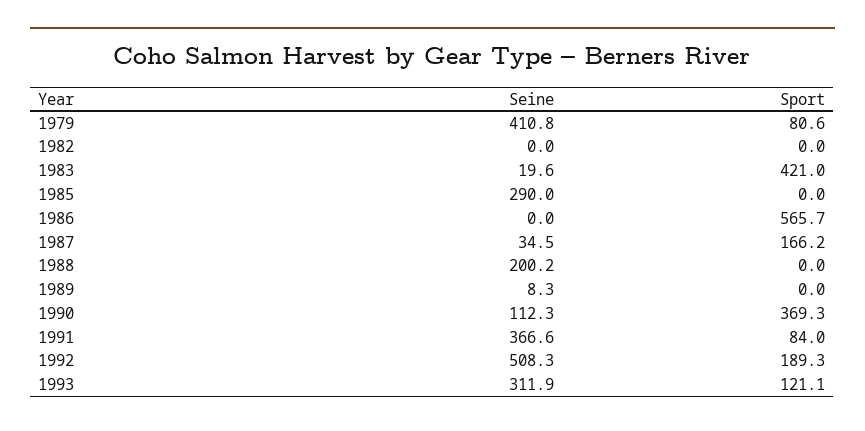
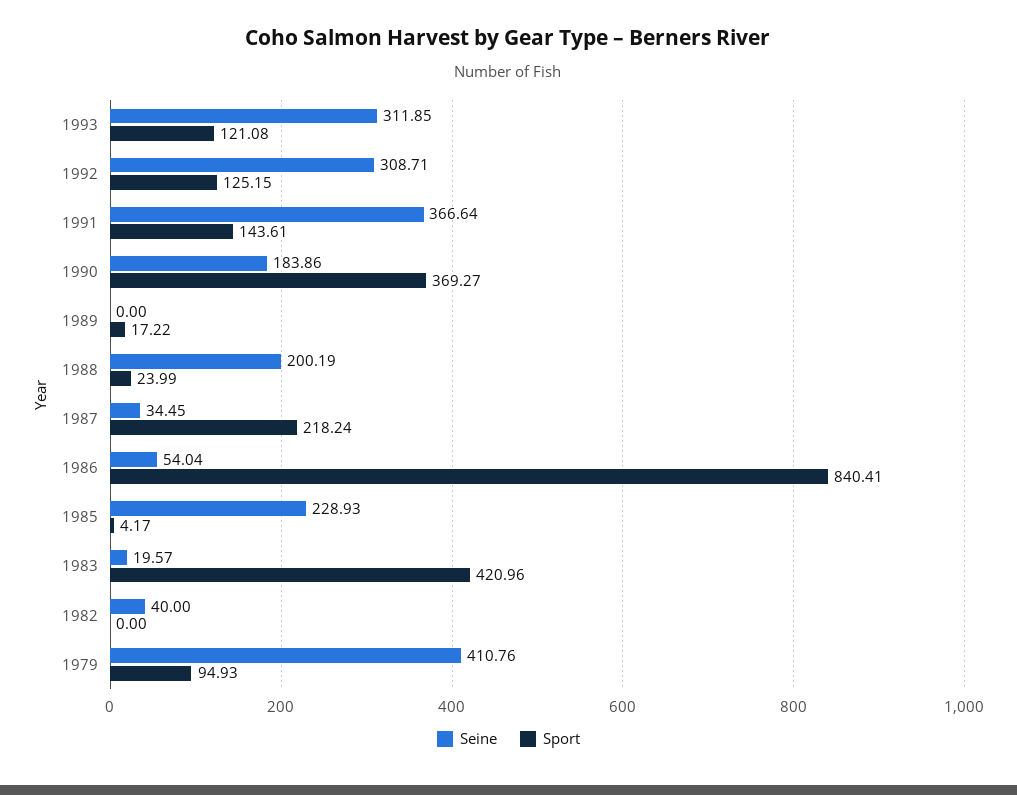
  {
    "Seine": {
      "1979": 410.76,
-     "1982": 0,
+     "1982": 40,
      "1983": 19.57,
-     "1985": 290,
+     "1985": 228.93,
-     "1986": 0,
+     "1986": 54.04,
      "1987": 34.45,
      "1988": 200.19,
-     "1989": 8.3,
+     "1989": 0,
-     "1990": 112.3,
+     "1990": 183.86,
      "1991": 366.64,
-     "1992": 508.3,
+     "1992": 308.71,
      "1993": 311.85
    },
    "Sport": {
-     "1979": 80.6,
+     "1979": 94.93,
      "1982": 0,
      "1983": 420.96,
-     "1985": 0,
+     "1985": 4.17,
-     "1986": 565.7,
+     "1986": 840.41,
-     "1987": 166.2,
+     "1987": 218.24,
-     "1988": 0,
+     "1988": 23.99,
-     "1989": 0,
+     "1989": 17.22,
      "1990": 369.27,
-     "1991": 84,
+     "1991": 143.61,
-     "1992": 189.3,
+     "1992": 125.15,
      "1993": 121.08
    }
  }

